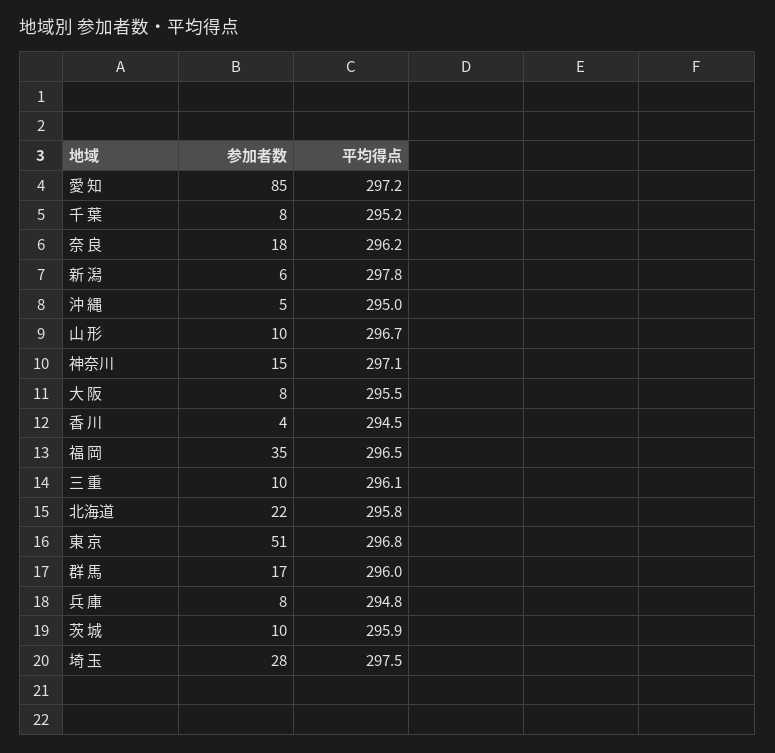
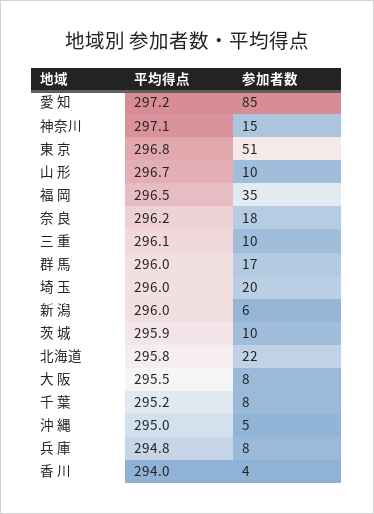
  {
    "参加者数": {
      "愛 知": 85,
      "千 葉": 8,
      "奈 良": 18,
      "新 潟": 6,
      "沖 縄": 5,
      "山 形": 10,
      "神奈川": 15,
      "大 阪": 8,
      "香 川": 4,
      "福 岡": 35,
      "三 重": 10,
      "北海道": 22,
      "東 京": 51,
      "群 馬": 17,
      "兵 庫": 8,
      "茨 城": 10,
-     "埼 玉": 28
+     "埼 玉": 20
    },
    "平均得点": {
      "愛 知": 297.2,
      "千 葉": 295.2,
      "奈 良": 296.2,
-     "新 潟": 297.8,
+     "新 潟": 296,
      "沖 縄": 295,
      "山 形": 296.7,
      "神奈川": 297.1,
      "大 阪": 295.5,
-     "香 川": 294.5,
+     "香 川": 294,
      "福 岡": 296.5,
      "三 重": 296.1,
      "北海道": 295.8,
      "東 京": 296.8,
      "群 馬": 296,
      "兵 庫": 294.8,
      "茨 城": 295.9,
-     "埼 玉": 297.5
+     "埼 玉": 296
    }
  }

